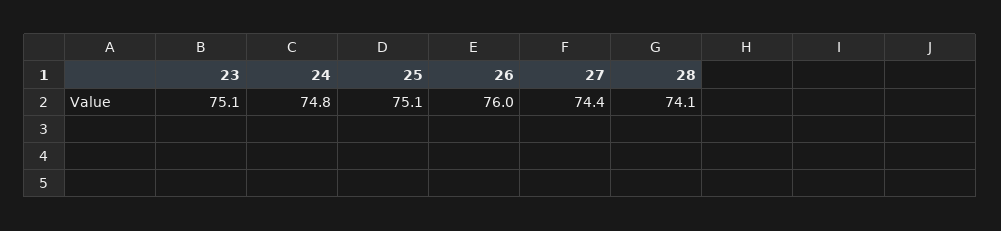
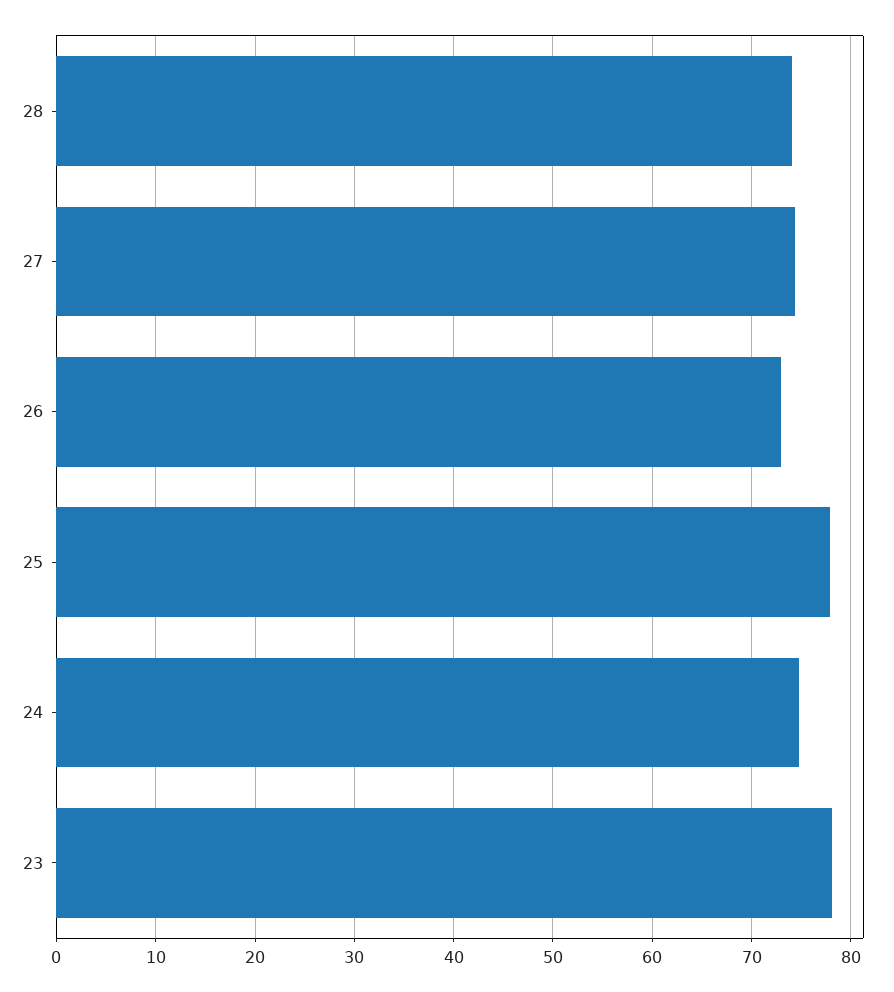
  {
-   "23": 75.1,
+   "23": 78,
    "24": 74.8,
-   "25": 75.1,
+   "25": 78,
-   "26": 76,
+   "26": 73,
    "27": 74.4,
    "28": 74.1
  }

